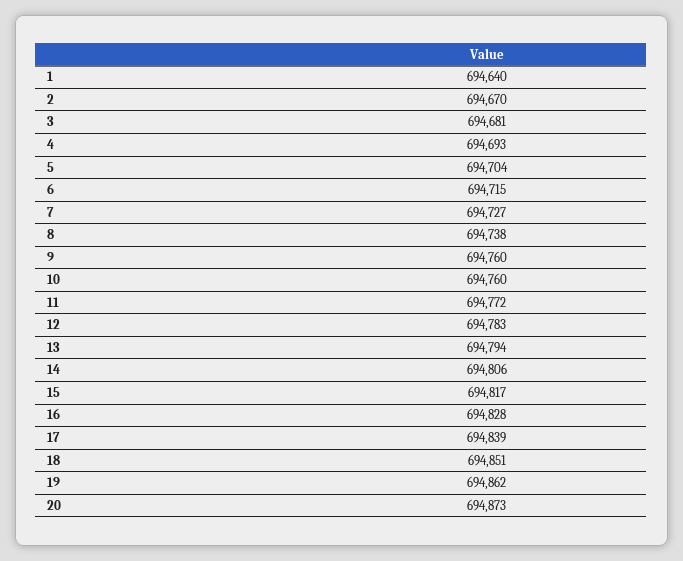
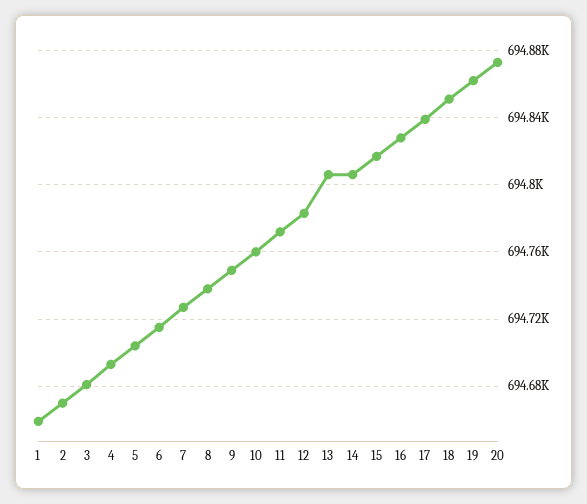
  {
-   "1": 694640,
+   "1": 694660,
    "2": 694670,
    "3": 694681,
    "4": 694693,
    "5": 694704,
    "6": 694715,
    "7": 694727,
    "8": 694738,
-   "9": 694760,
+   "9": 694750,
    "10": 694760,
    "11": 694772,
    "12": 694783,
-   "13": 694794,
+   "13": 694805,
    "14": 694806,
    "15": 694817,
    "16": 694828,
    "17": 694839,
    "18": 694851,
    "19": 694862,
    "20": 694873
  }

